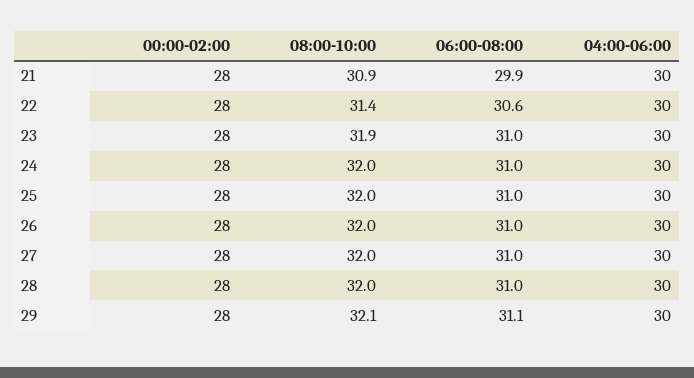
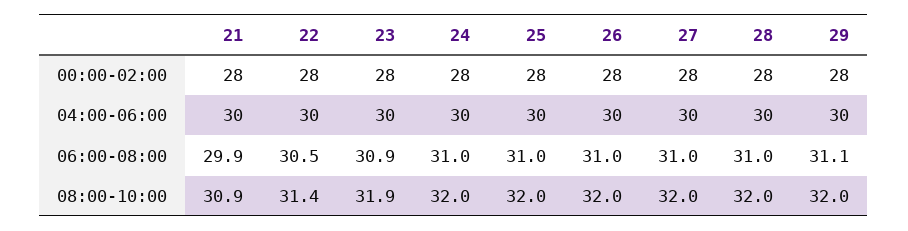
  {
    "00:00-02:00": {
      "21": 28,
      "22": 28,
      "23": 28,
      "24": 28,
      "25": 28,
      "26": 28,
      "27": 28,
      "28": 28,
      "29": 28
    },
    "08:00-10:00": {
      "21": 30.9,
      "22": 31.4,
      "23": 31.9,
      "24": 32,
      "25": 32,
      "26": 32,
      "27": 32,
      "28": 32,
-     "29": 32.1
+     "29": 32
    },
    "06:00-08:00": {
      "21": 29.9,
-     "22": 30.6,
+     "22": 30.5,
-     "23": 31,
+     "23": 30.9,
      "24": 31,
      "25": 31,
      "26": 31,
      "27": 31,
      "28": 31,
      "29": 31.1
    },
    "04:00-06:00": {
      "21": 30,
      "22": 30,
      "23": 30,
      "24": 30,
      "25": 30,
      "26": 30,
      "27": 30,
      "28": 30,
      "29": 30
    }
  }

